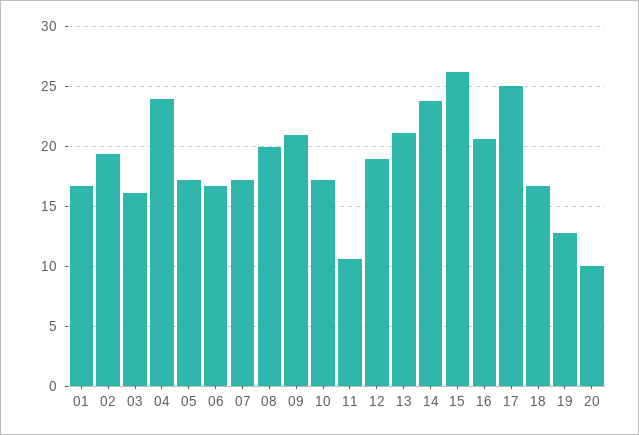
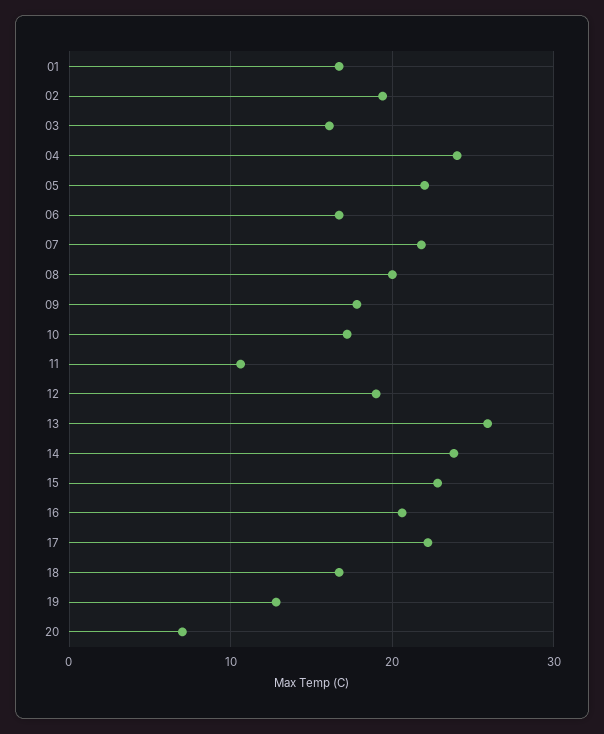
  {
    "01": 17,
    "02": 19,
    "03": 16,
    "04": 24,
-   "05": 17,
+   "05": 22,
    "06": 17,
-   "07": 17,
+   "07": 22,
    "08": 20,
-   "09": 21,
+   "09": 18,
    "10": 17,
    "11": 11,
    "12": 19,
-   "13": 21,
+   "13": 26,
    "14": 24,
-   "15": 26,
+   "15": 23,
    "16": 21,
-   "17": 25,
+   "17": 22,
    "18": 17,
    "19": 13,
-   "20": 10
+   "20": 7
  }

